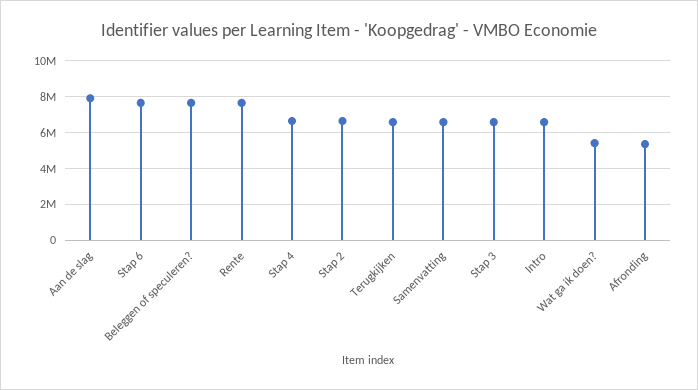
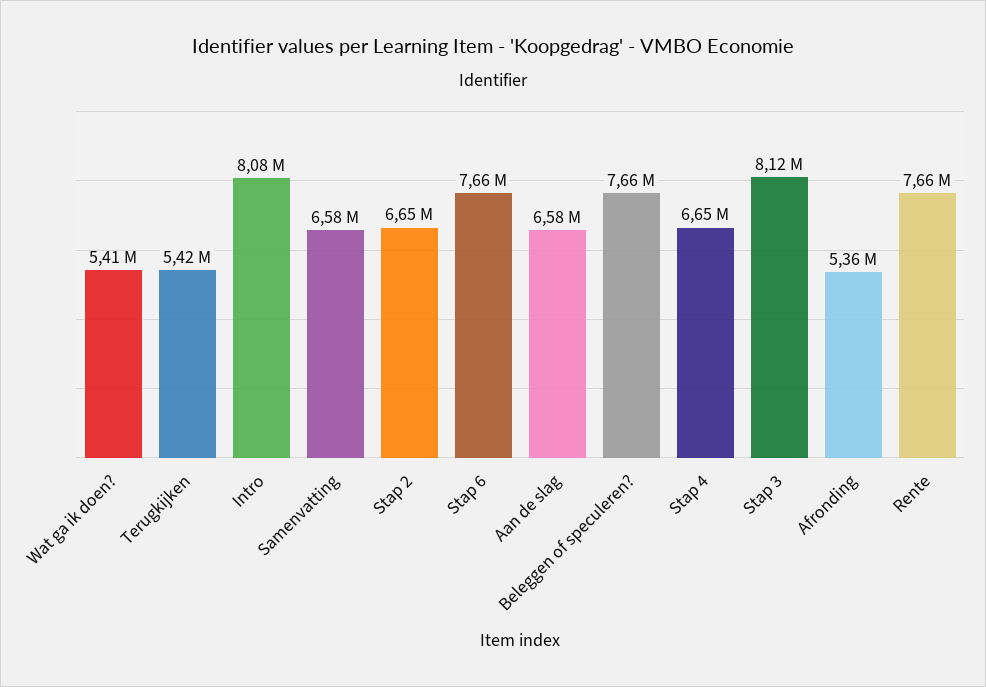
  {
-   "Aan de slag": 8000000,
+   "Aan de slag": 6580000,
    "Stap 6": 7660000,
    "Beleggen of speculeren?": 7660000,
    "Rente": 7660000,
    "Stap 4": 6650000,
    "Stap 2": 6650000,
-   "Terugkijken": 6500000,
+   "Terugkijken": 5420000,
    "Samenvatting": 6580000,
-   "Stap 3": 6500000,
+   "Stap 3": 8120000,
-   "Intro": 6500000,
+   "Intro": 8080000,
    "Wat ga ik doen?": 5410000,
    "Afronding": 5360000
  }

